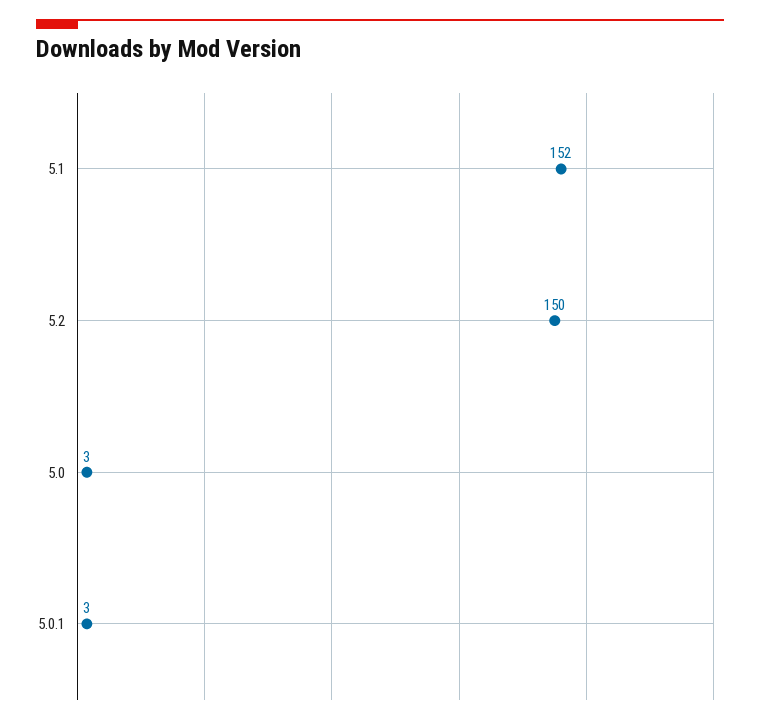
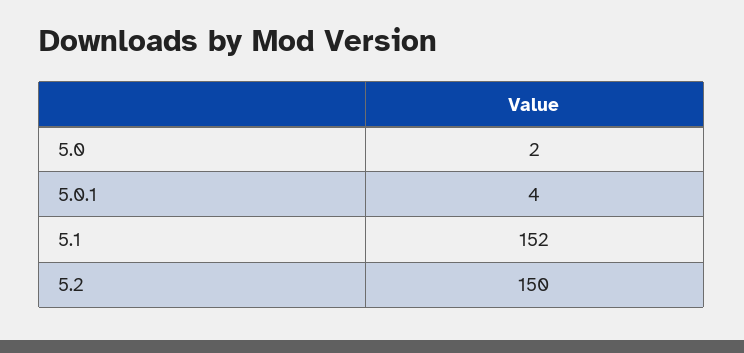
  {
    "5.1": 152,
    "5.2": 150,
-   "5.0": 3,
+   "5.0": 2,
-   "5.0.1": 3
+   "5.0.1": 4
  }

